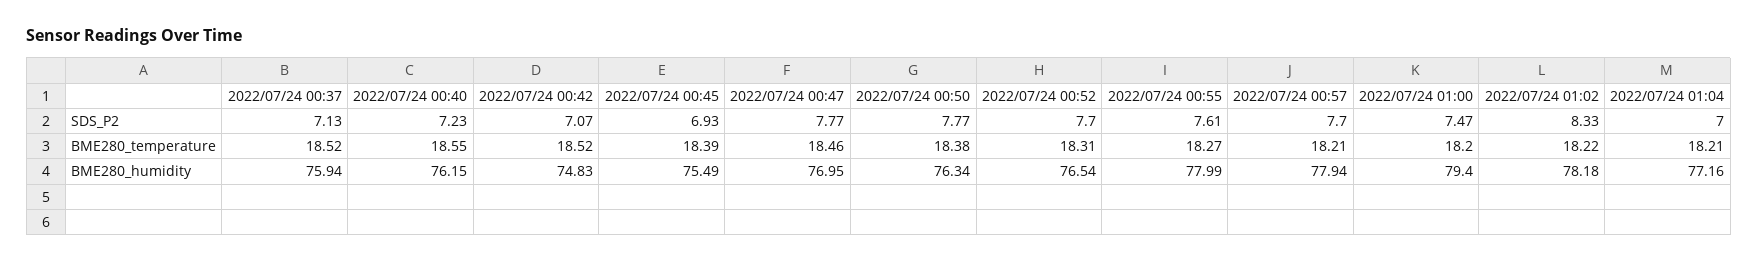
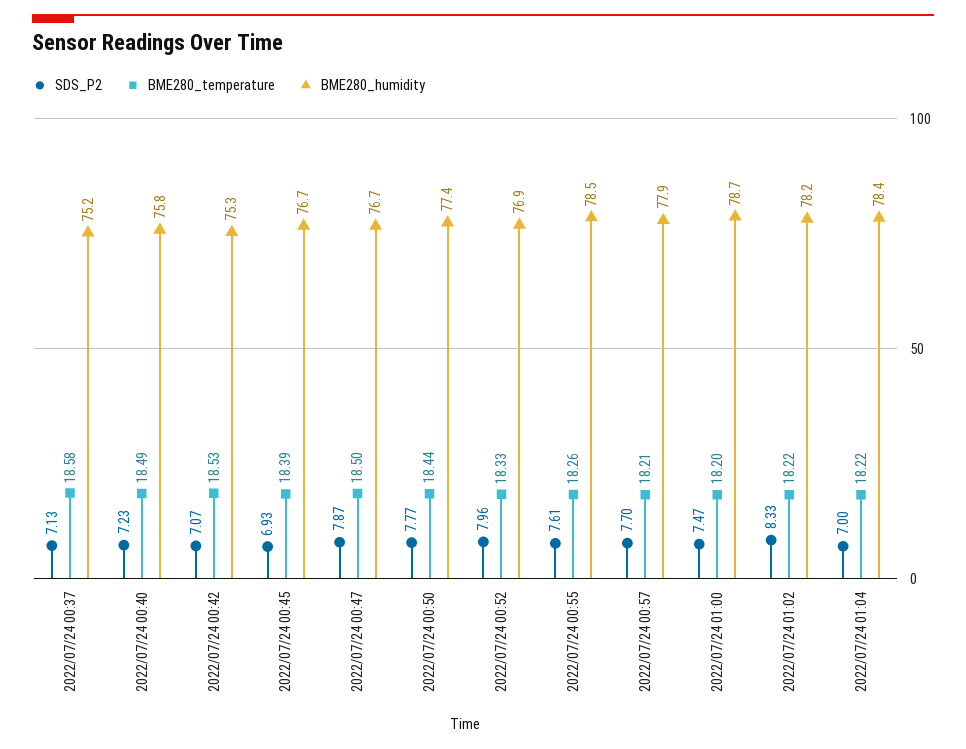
  {
    "SDS_P2": {
      "2022/07/24 00:37": 7.13,
      "2022/07/24 00:40": 7.23,
      "2022/07/24 00:42": 7.07,
      "2022/07/24 00:45": 6.93,
-     "2022/07/24 00:47": 7.77,
+     "2022/07/24 00:47": 7.87,
      "2022/07/24 00:50": 7.77,
-     "2022/07/24 00:52": 7.7,
+     "2022/07/24 00:52": 7.96,
      "2022/07/24 00:55": 7.61,
      "2022/07/24 00:57": 7.7,
      "2022/07/24 01:00": 7.47,
      "2022/07/24 01:02": 8.33,
      "2022/07/24 01:04": 7
    },
    "BME280_temperature": {
-     "2022/07/24 00:37": 18.52,
+     "2022/07/24 00:37": 18.58,
-     "2022/07/24 00:40": 18.55,
+     "2022/07/24 00:40": 18.49,
-     "2022/07/24 00:42": 18.52,
+     "2022/07/24 00:42": 18.53,
      "2022/07/24 00:45": 18.39,
-     "2022/07/24 00:47": 18.46,
+     "2022/07/24 00:47": 18.5,
-     "2022/07/24 00:50": 18.38,
+     "2022/07/24 00:50": 18.44,
-     "2022/07/24 00:52": 18.31,
+     "2022/07/24 00:52": 18.33,
-     "2022/07/24 00:55": 18.27,
+     "2022/07/24 00:55": 18.26,
      "2022/07/24 00:57": 18.21,
      "2022/07/24 01:00": 18.2,
      "2022/07/24 01:02": 18.22,
-     "2022/07/24 01:04": 18.21
+     "2022/07/24 01:04": 18.22
    },
    "BME280_humidity": {
-     "2022/07/24 00:37": 75.94,
+     "2022/07/24 00:37": 75.2,
-     "2022/07/24 00:40": 76.15,
+     "2022/07/24 00:40": 75.8,
-     "2022/07/24 00:42": 74.83,
+     "2022/07/24 00:42": 75.3,
-     "2022/07/24 00:45": 75.49,
+     "2022/07/24 00:45": 76.7,
-     "2022/07/24 00:47": 76.95,
+     "2022/07/24 00:47": 76.7,
-     "2022/07/24 00:50": 76.34,
+     "2022/07/24 00:50": 77.4,
-     "2022/07/24 00:52": 76.54,
+     "2022/07/24 00:52": 76.9,
-     "2022/07/24 00:55": 77.99,
+     "2022/07/24 00:55": 78.5,
      "2022/07/24 00:57": 77.94,
-     "2022/07/24 01:00": 79.4,
+     "2022/07/24 01:00": 78.7,
      "2022/07/24 01:02": 78.18,
-     "2022/07/24 01:04": 77.16
+     "2022/07/24 01:04": 78.4
    }
  }

